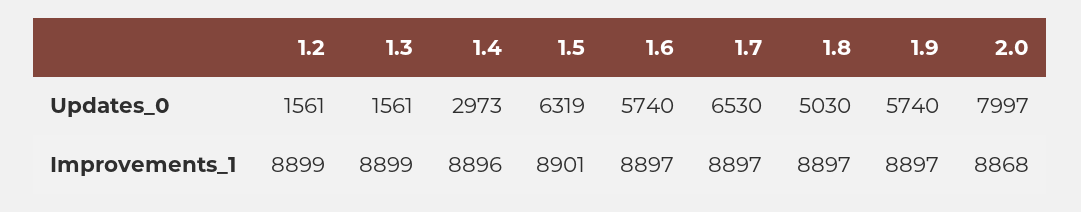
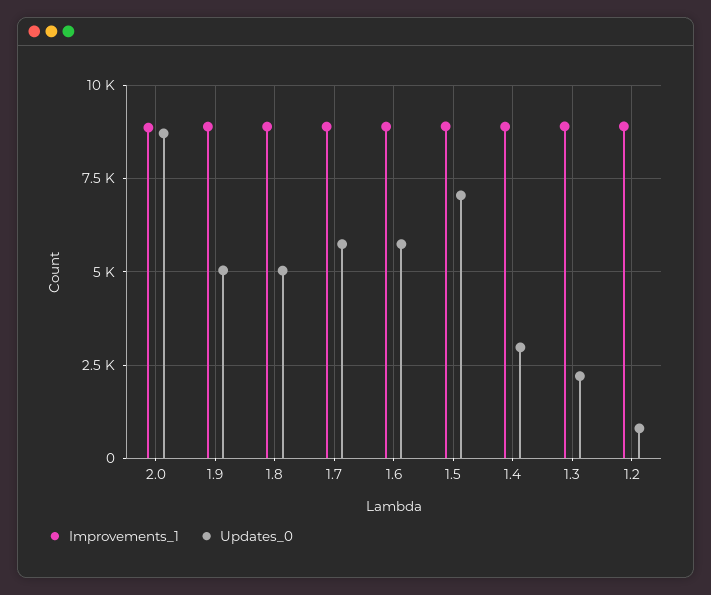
  {
    "Updates_0": {
-     "1.2": 1561,
+     "1.2": 750,
-     "1.3": 1561,
+     "1.3": 2250,
      "1.4": 2973,
-     "1.5": 6319,
+     "1.5": 7000,
      "1.6": 5740,
-     "1.7": 6530,
+     "1.7": 5750,
      "1.8": 5030,
-     "1.9": 5740,
+     "1.9": 5000,
-     "2.0": 7997
+     "2.0": 8750
    },
    "Improvements_1": {
      "1.2": 8899,
      "1.3": 8899,
      "1.4": 8896,
      "1.5": 8901,
      "1.6": 8897,
      "1.7": 8897,
      "1.8": 8897,
      "1.9": 8897,
      "2.0": 8868
    }
  }

